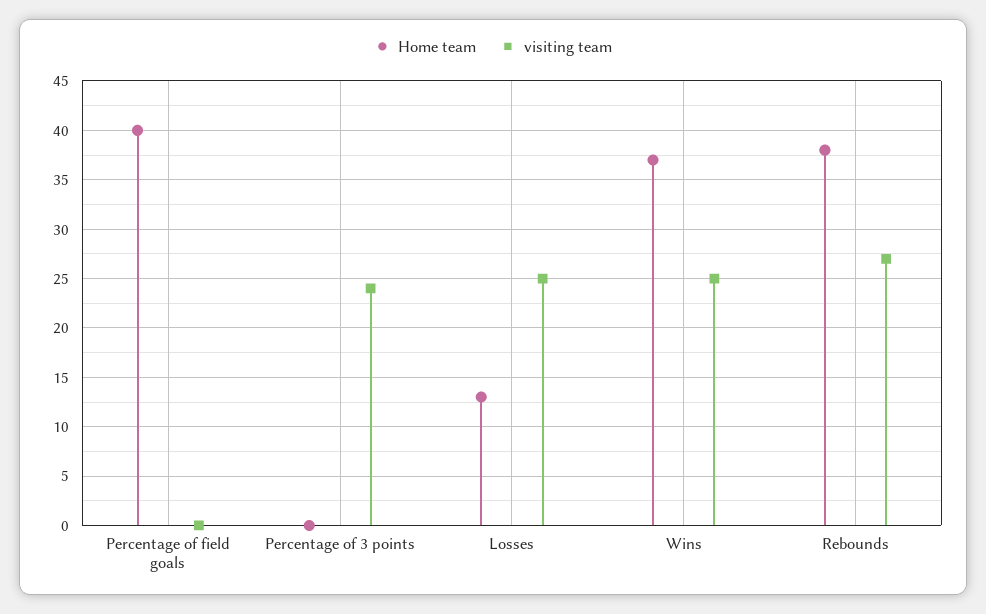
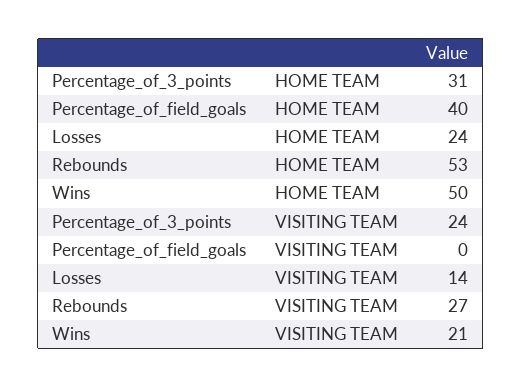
  {
    "Home team": {
      "Percentage of field goals": 40,
-     "Percentage of 3 points": 0,
+     "Percentage of 3 points": 31,
-     "Losses": 13,
+     "Losses": 24,
-     "Wins": 37,
+     "Wins": 50,
-     "Rebounds": 38
+     "Rebounds": 53
    },
    "visiting team": {
      "Percentage of field goals": 0,
      "Percentage of 3 points": 24,
-     "Losses": 25,
+     "Losses": 14,
-     "Wins": 25,
+     "Wins": 21,
      "Rebounds": 27
    }
  }

